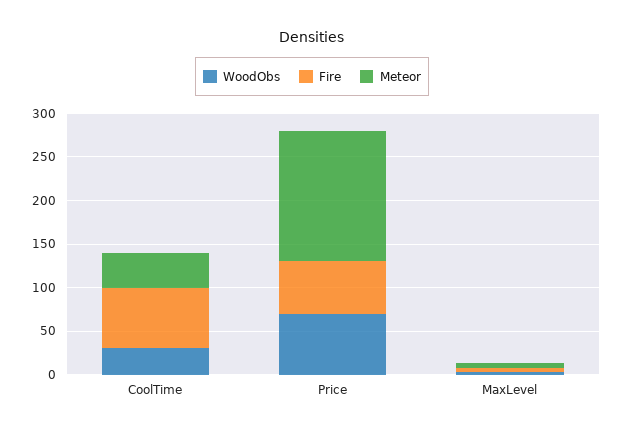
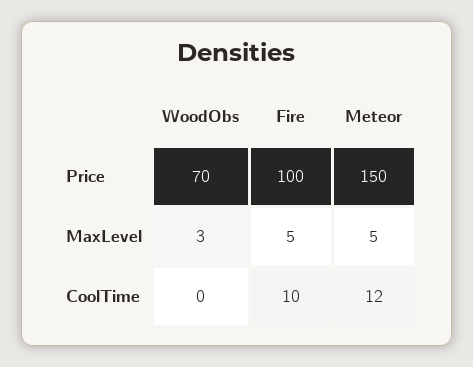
  {
    "WoodObs": {
-     "CoolTime": 30,
+     "CoolTime": 0,
      "Price": 70,
      "MaxLevel": 3
    },
    "Fire": {
-     "CoolTime": 70,
+     "CoolTime": 10,
-     "Price": 60,
+     "Price": 100,
      "MaxLevel": 5
    },
    "Meteor": {
-     "CoolTime": 40,
+     "CoolTime": 12,
      "Price": 150,
      "MaxLevel": 5
    }
  }

